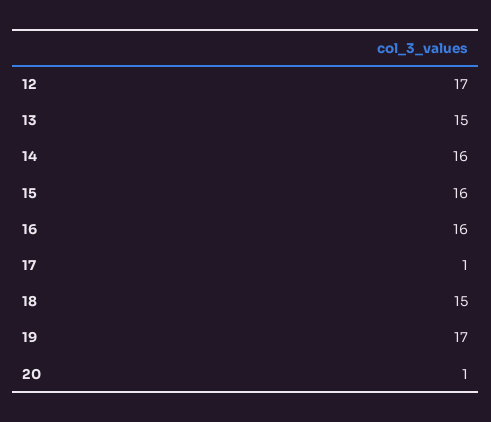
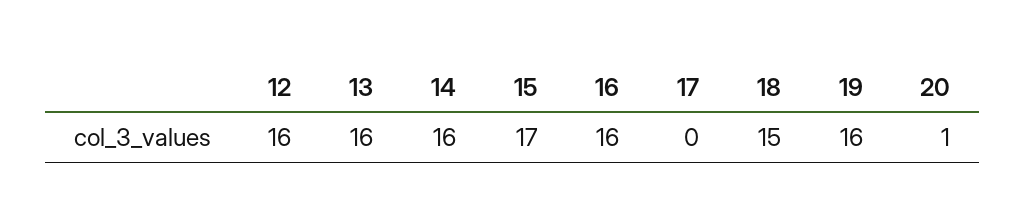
  {
-   "12": 17,
+   "12": 16,
-   "13": 15,
+   "13": 16,
    "14": 16,
-   "15": 16,
+   "15": 17,
    "16": 16,
-   "17": 1,
+   "17": 0,
    "18": 15,
-   "19": 17,
+   "19": 16,
    "20": 1
  }

